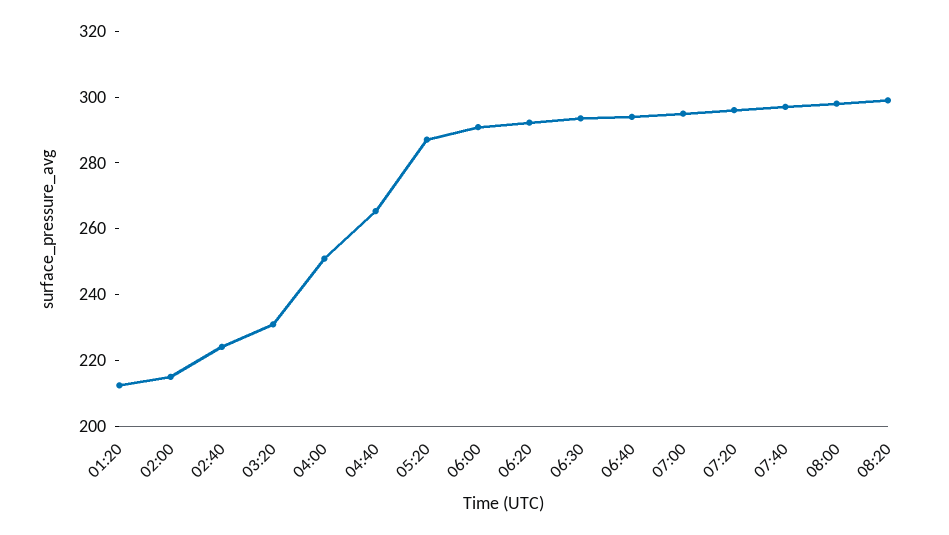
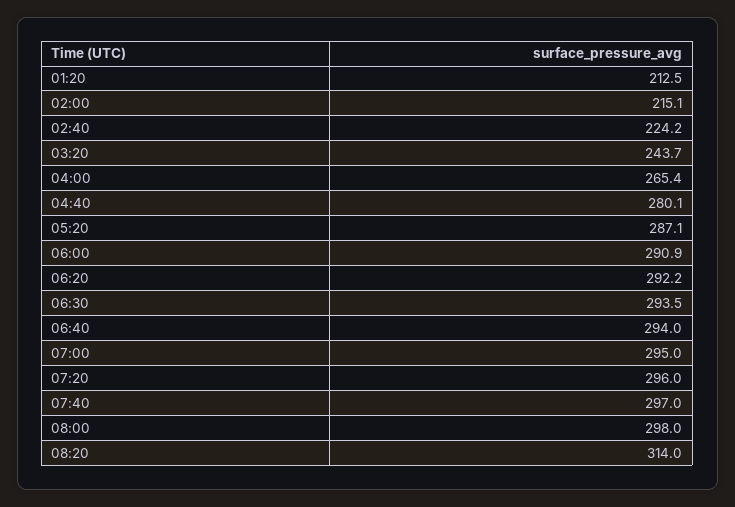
  {
    "01:20": 212.5,
    "02:00": 215.1,
    "02:40": 224.2,
-   "03:20": 230,
+   "03:20": 243.7,
-   "04:00": 250,
+   "04:00": 265.4,
-   "04:40": 265,
+   "04:40": 280.1,
    "05:20": 287.1,
    "06:00": 290.9,
    "06:20": 292.2,
    "06:30": 293.5,
    "06:40": 294,
    "07:00": 295,
    "07:20": 296,
    "07:40": 297,
    "08:00": 298,
-   "08:20": 300
+   "08:20": 314
  }

